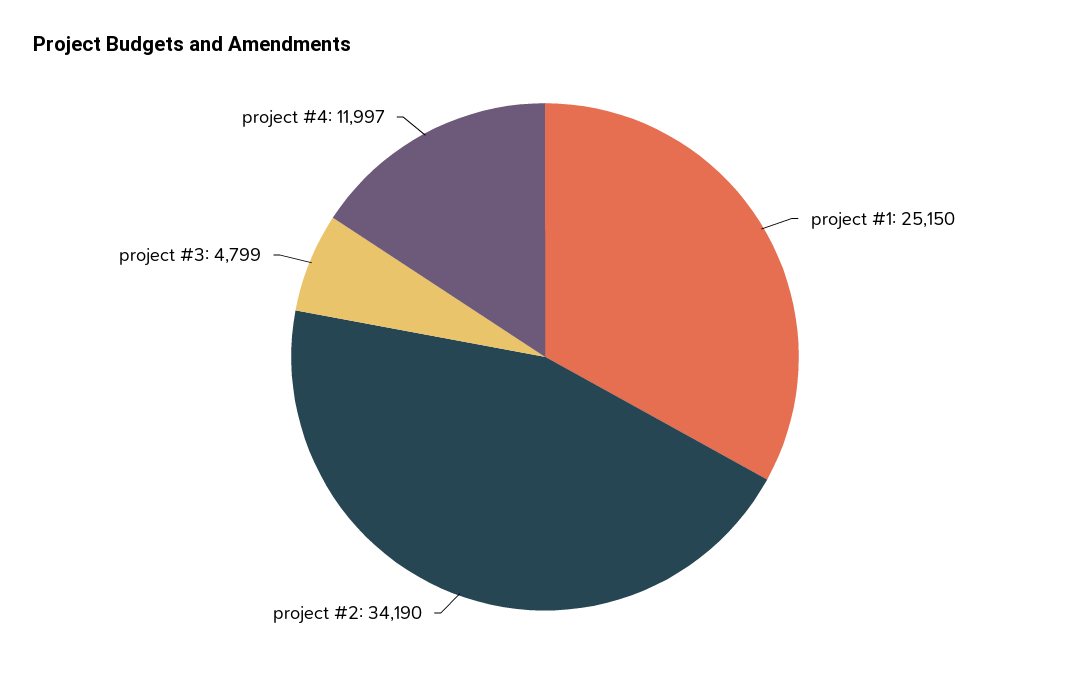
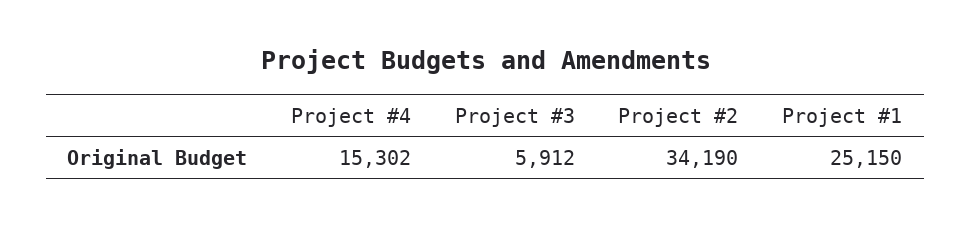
  {
    "project #1": 25150,
    "project #2": 34190,
-   "project #3": 4799,
+   "project #3": 5912,
-   "project #4": 11997
+   "project #4": 15302
  }

